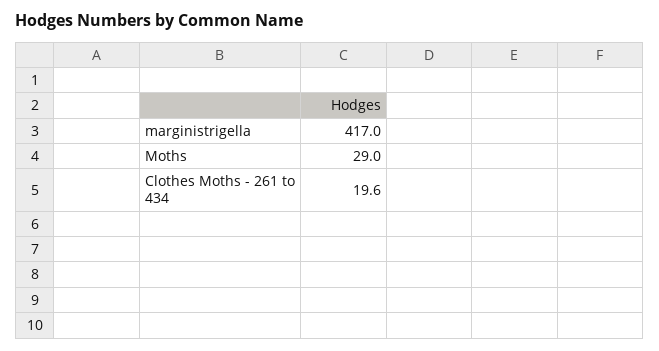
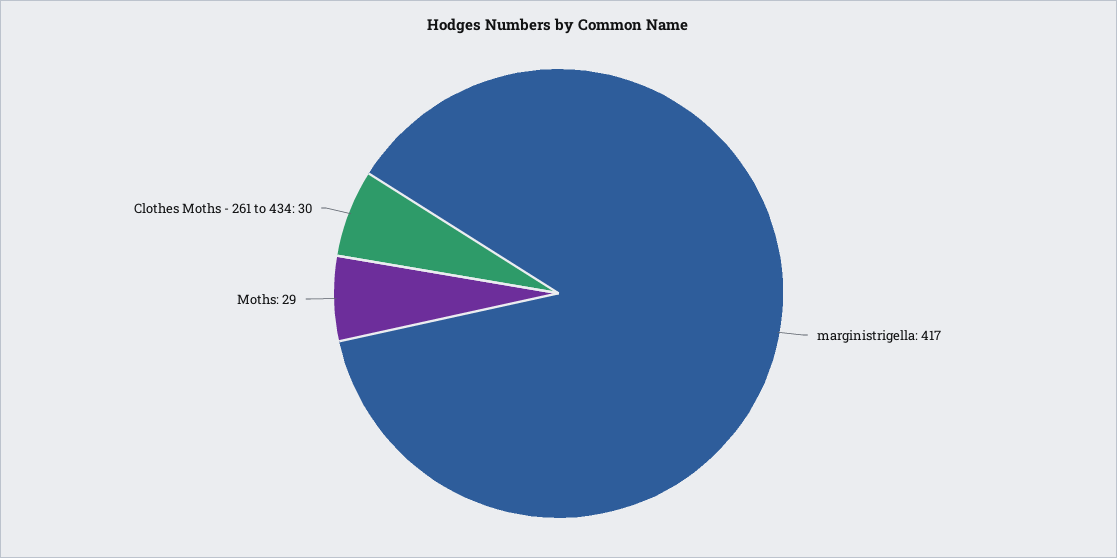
  {
    "marginistrigella": 417,
    "Moths": 29,
-   "Clothes Moths - 261 to 434": 19.6
+   "Clothes Moths - 261 to 434": 30
  }

